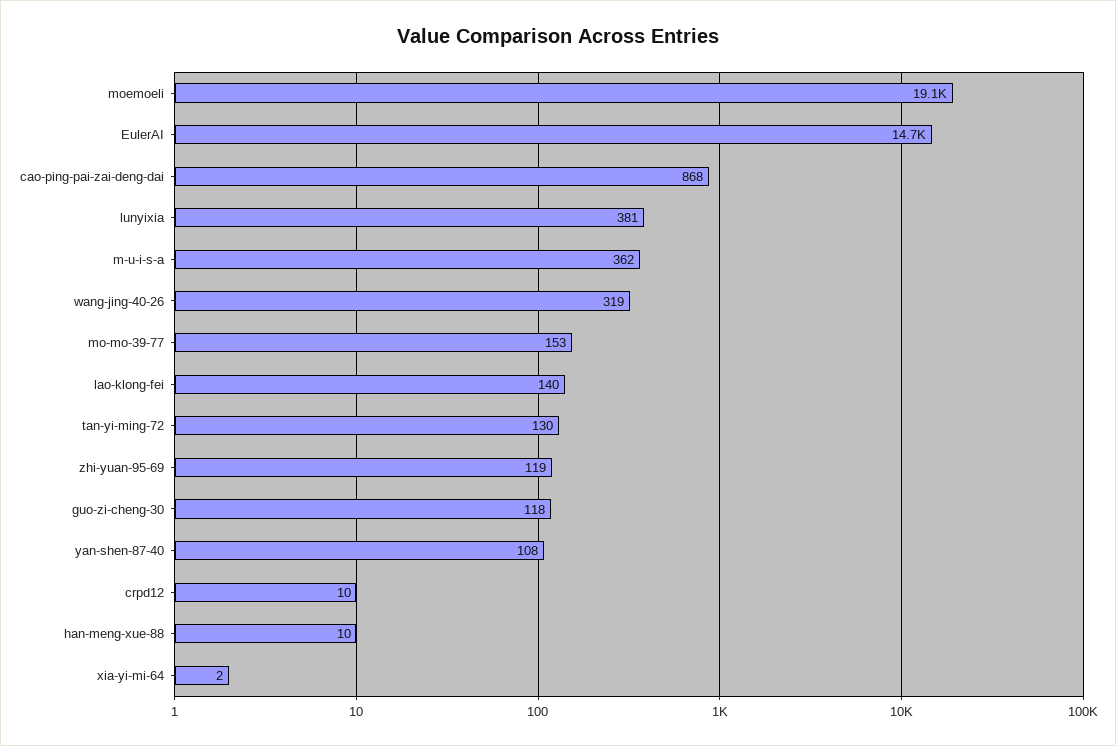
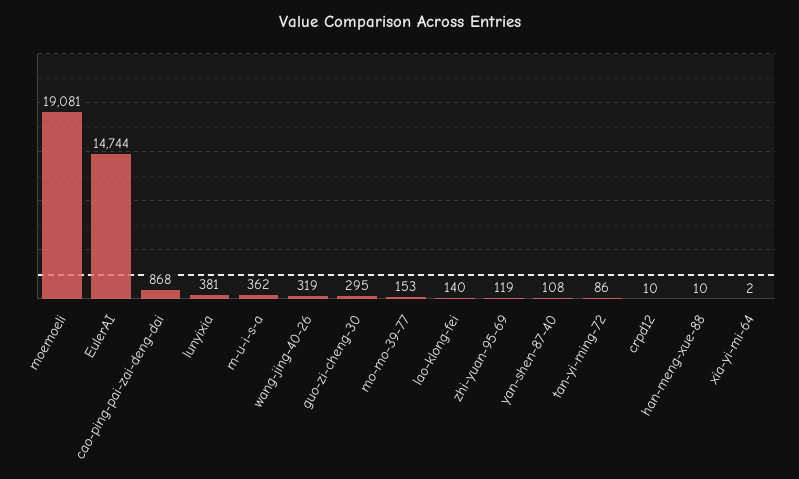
  {
    "moemoeli": 19081,
    "EulerAI": 14744,
    "cao-ping-pai-zai-deng-dai": 868,
    "lunyixia": 381,
    "m-u-i-s-a": 362,
    "wang-jing-40-26": 319,
    "mo-mo-39-77": 153,
    "lao-klong-fei": 140,
-   "tan-yi-ming-72": 130,
+   "tan-yi-ming-72": 86,
    "zhi-yuan-95-69": 119,
-   "guo-zi-cheng-30": 118,
+   "guo-zi-cheng-30": 295,
    "yan-shen-87-40": 108,
    "crpd12": 10,
    "han-meng-xue-88": 10,
    "xia-yi-mi-64": 2
  }

